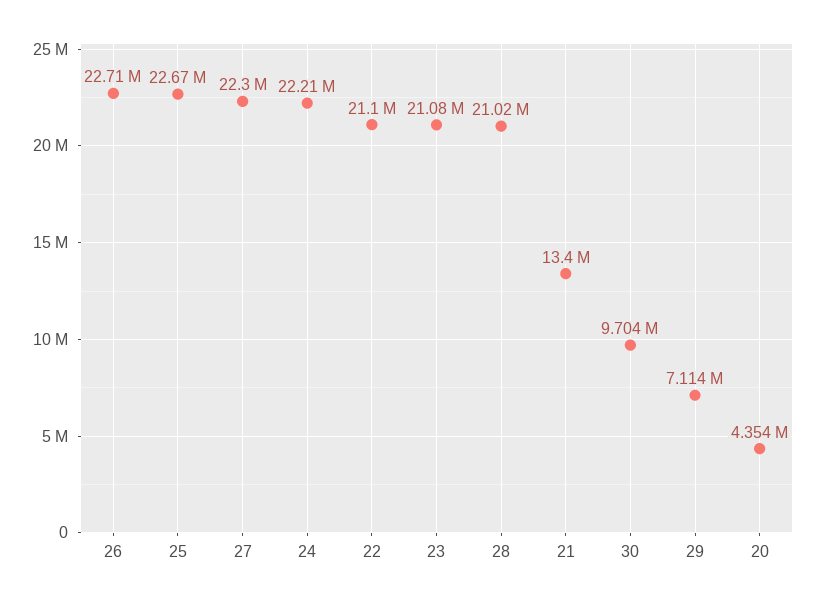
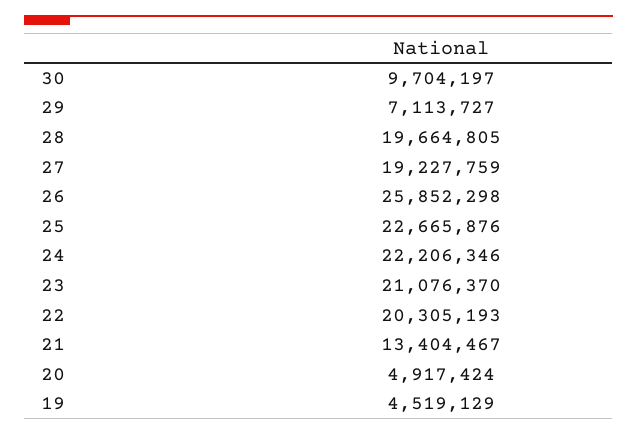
  {
-   "26": 22710000,
+   "26": 25852298,
    "25": 22665876,
-   "27": 22300000,
+   "27": 19227759,
    "24": 22206346,
-   "22": 21100000,
+   "22": 20305193,
    "23": 21076370,
-   "28": 21020000,
+   "28": 19664805,
    "21": 13404467,
    "30": 9704197,
    "29": 7113727,
-   "20": 4354000
+   "20": 4917424,
+   "19": 4519129
  }

